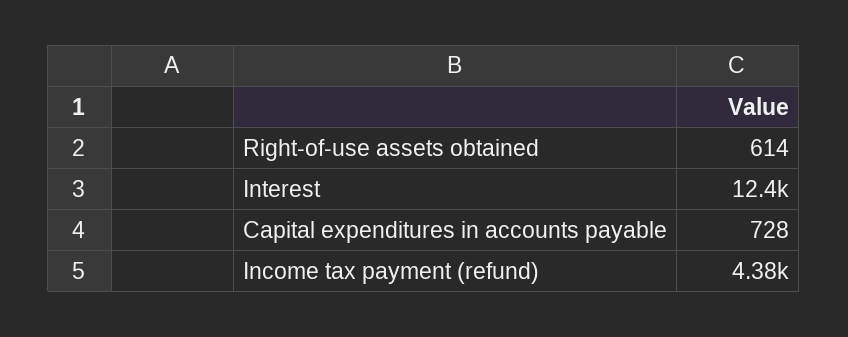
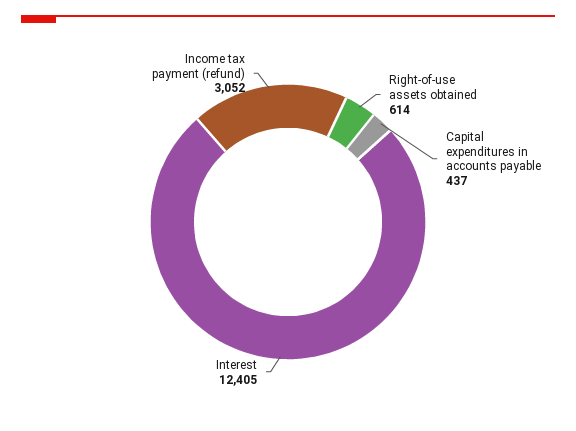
  {
    "Right-of-use assets obtained": 614,
    "Interest": 12405,
-   "Capital expenditures in accounts payable": 728,
+   "Capital expenditures in accounts payable": 437,
-   "Income tax payment (refund)": 4380
+   "Income tax payment (refund)": 3052
  }

